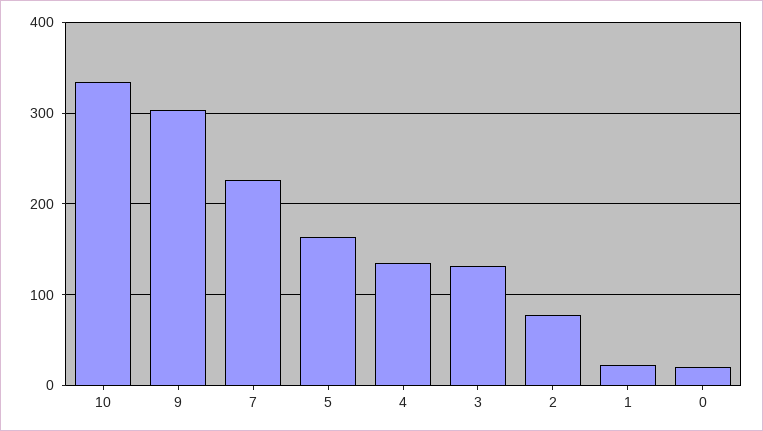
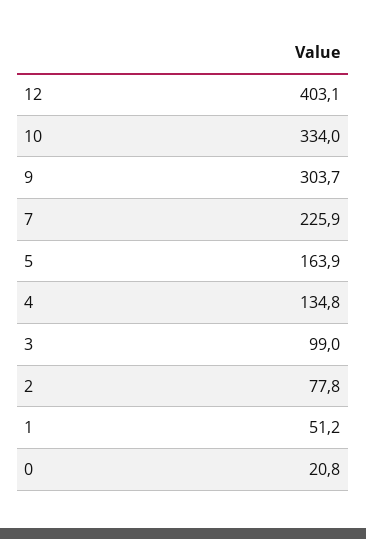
  {
    "10": 334,
    "9": 303.7,
    "7": 225.9,
    "5": 163.9,
    "4": 134.8,
-   "3": 130,
+   "3": 99,
    "2": 77.8,
-   "1": 20,
+   "1": 51.2,
-   "0": 20.8
+   "0": 20.8,
+   "12": 403.1
  }

